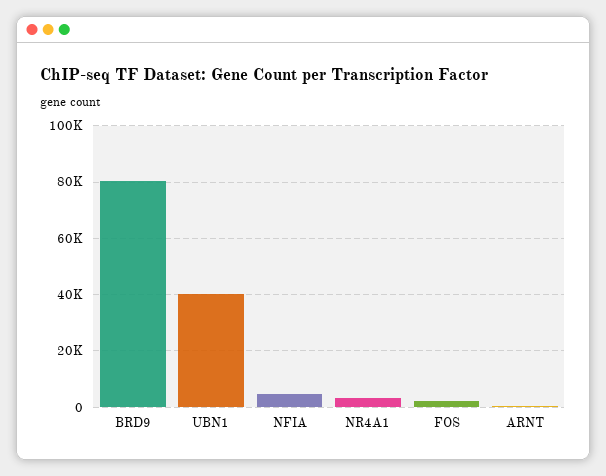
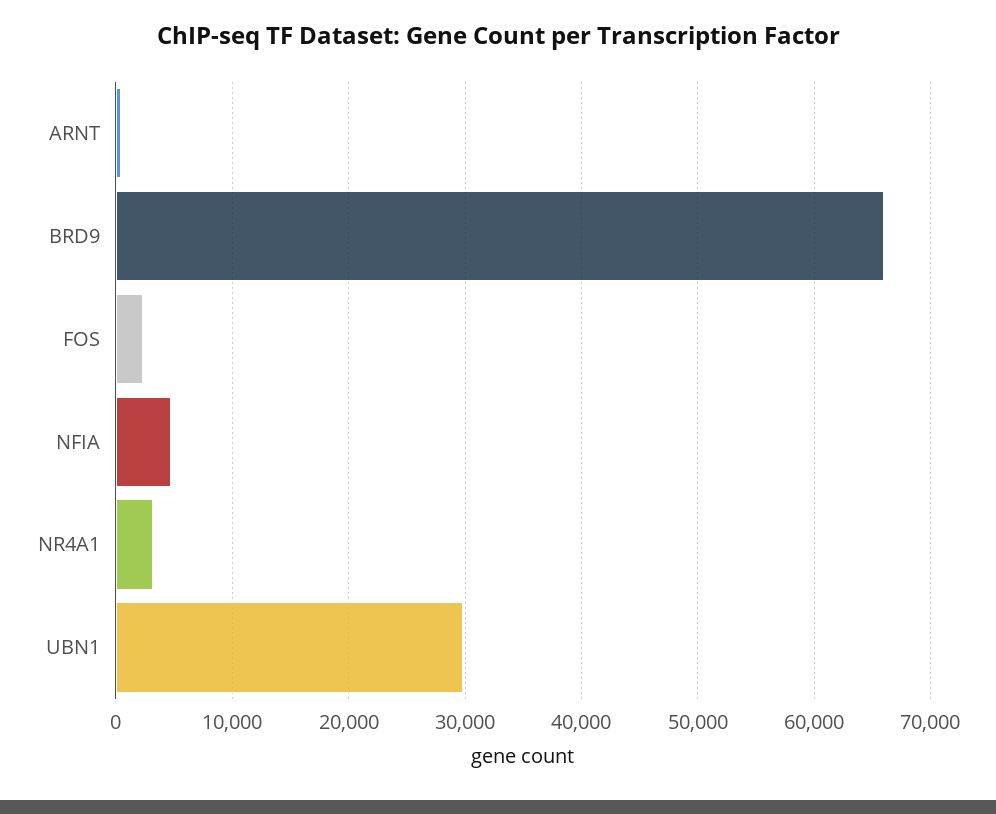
  {
-   "BRD9": 80000,
+   "BRD9": 66000,
-   "UBN1": 40000,
+   "UBN1": 30000,
    "NFIA": 5000,
    "NR4A1": 3000,
    "FOS": 2000,
    "ARNT": 0
  }

